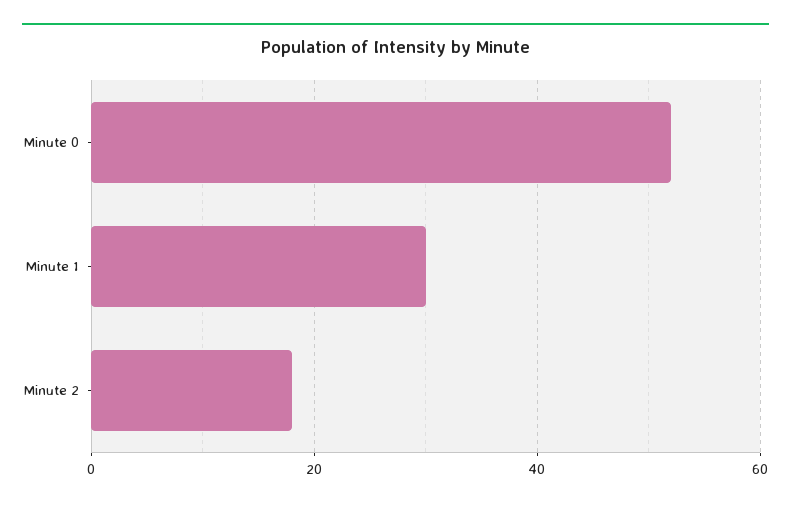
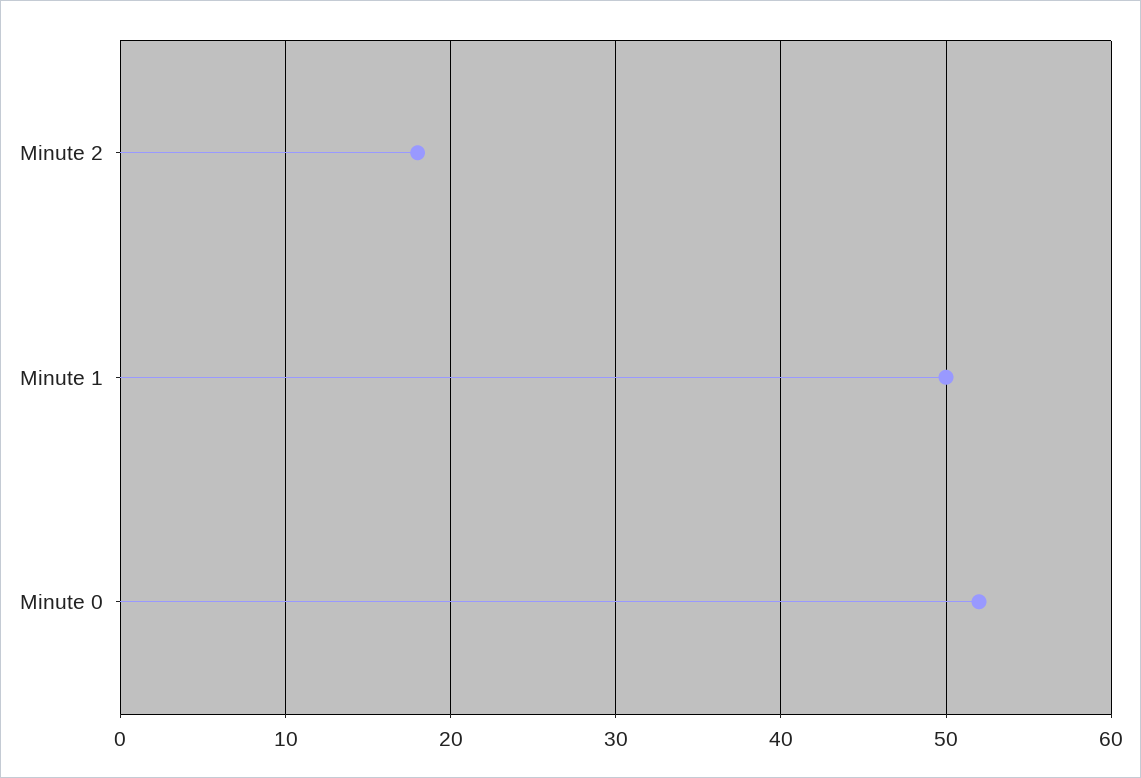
  {
    "Minute 0": 52,
-   "Minute 1": 30,
+   "Minute 1": 50,
    "Minute 2": 18
  }

